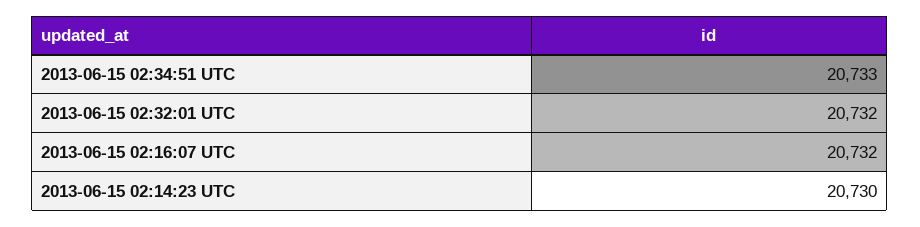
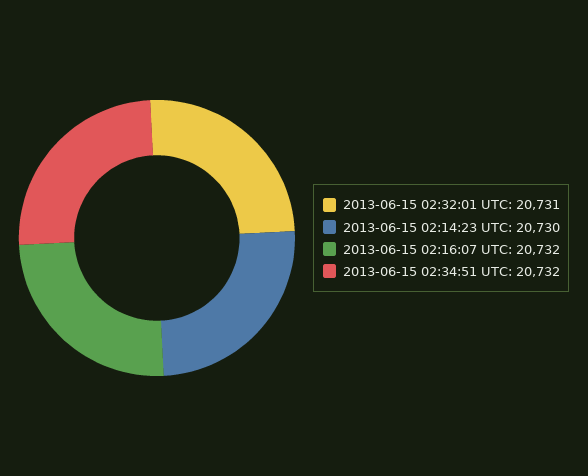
  {
-   "2013-06-15 02:34:51 UTC": 20733,
+   "2013-06-15 02:34:51 UTC": 20732,
-   "2013-06-15 02:32:01 UTC": 20732,
+   "2013-06-15 02:32:01 UTC": 20731,
    "2013-06-15 02:16:07 UTC": 20732,
    "2013-06-15 02:14:23 UTC": 20730
  }

